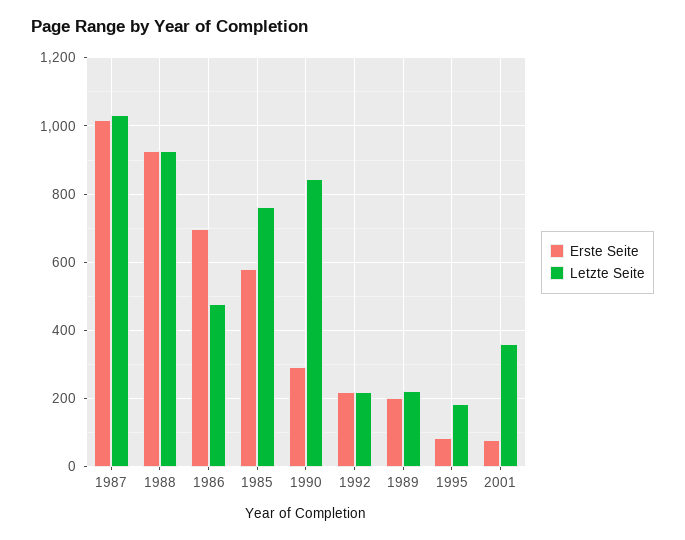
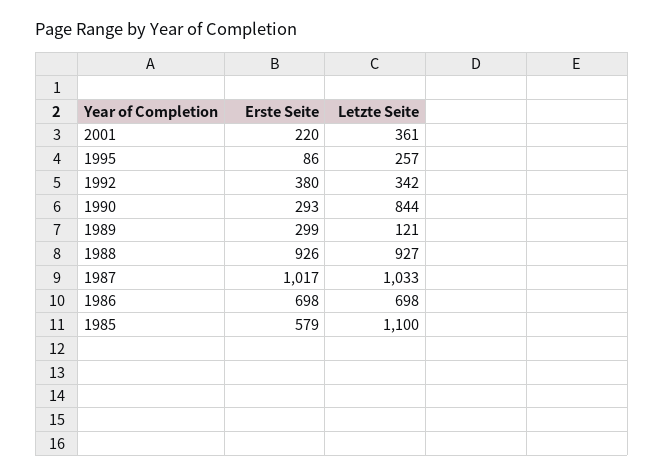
  {
    "Erste Seite": {
      "1987": 1017,
      "1988": 926,
      "1986": 698,
      "1985": 579,
      "1990": 293,
-     "1992": 220,
+     "1992": 380,
-     "1989": 200,
+     "1989": 299,
      "1995": 86,
-     "2001": 80
+     "2001": 220
    },
    "Letzte Seite": {
      "1987": 1033,
      "1988": 927,
-     "1986": 480,
+     "1986": 698,
-     "1985": 760,
+     "1985": 1100,
      "1990": 844,
-     "1992": 220,
+     "1992": 342,
-     "1989": 220,
+     "1989": 121,
-     "1995": 180,
+     "1995": 257,
      "2001": 361
    }
  }

